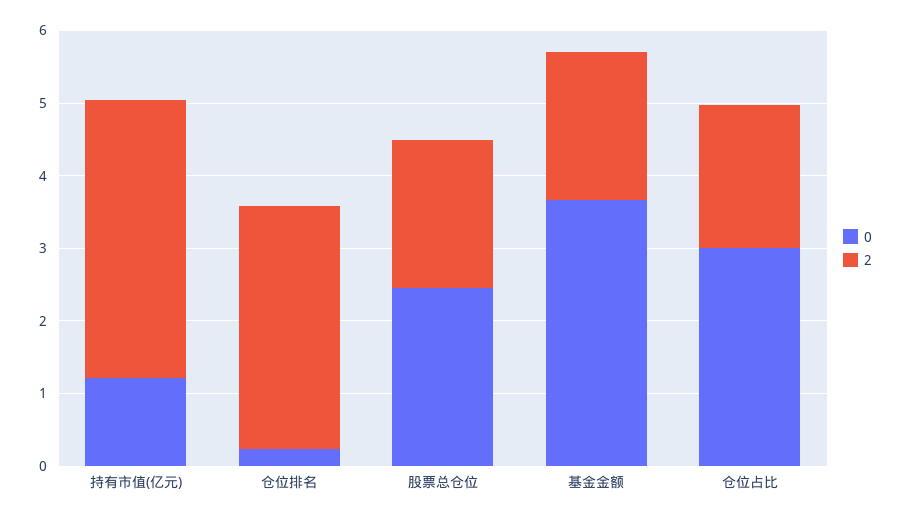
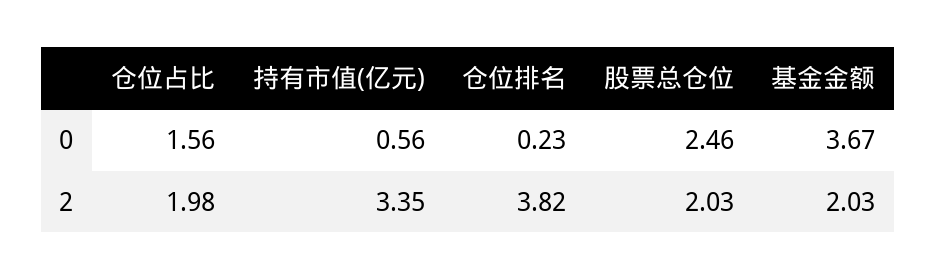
  {
    "0": {
-     "持有市值(亿元)": 1.2,
+     "持有市值(亿元)": 0.56,
      "仓位排名": 0.23,
      "股票总仓位": 2.46,
      "基金金额": 3.67,
-     "仓位占比": 3
+     "仓位占比": 1.56
    },
    "2": {
-     "持有市值(亿元)": 3.8,
+     "持有市值(亿元)": 3.35,
-     "仓位排名": 3.4,
+     "仓位排名": 3.82,
      "股票总仓位": 2.03,
      "基金金额": 2.03,
      "仓位占比": 1.98
    }
  }

